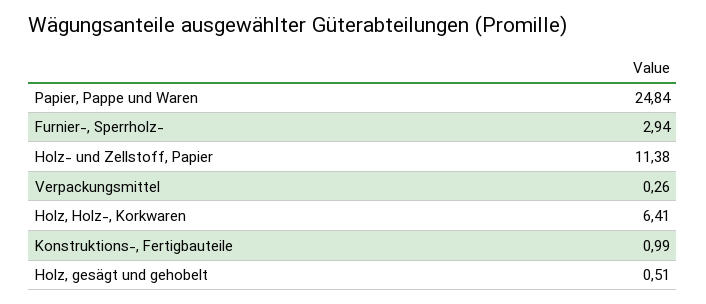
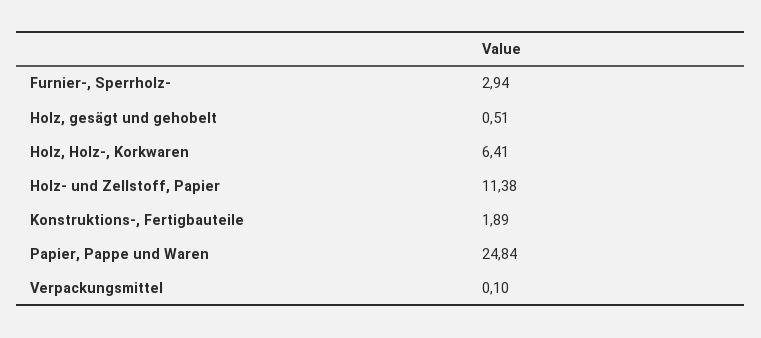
  {
    "Papier, Pappe und Waren": 24.84,
    "Furnier-, Sperrholz-": 2.94,
    "Holz- und Zellstoff, Papier": 11.38,
-   "Verpackungsmittel": 0.26,
+   "Verpackungsmittel": 0.1,
    "Holz, Holz-, Korkwaren": 6.41,
-   "Konstruktions-, Fertigbauteile": 0.99,
+   "Konstruktions-, Fertigbauteile": 1.89,
    "Holz, gesägt und gehobelt": 0.51
  }

